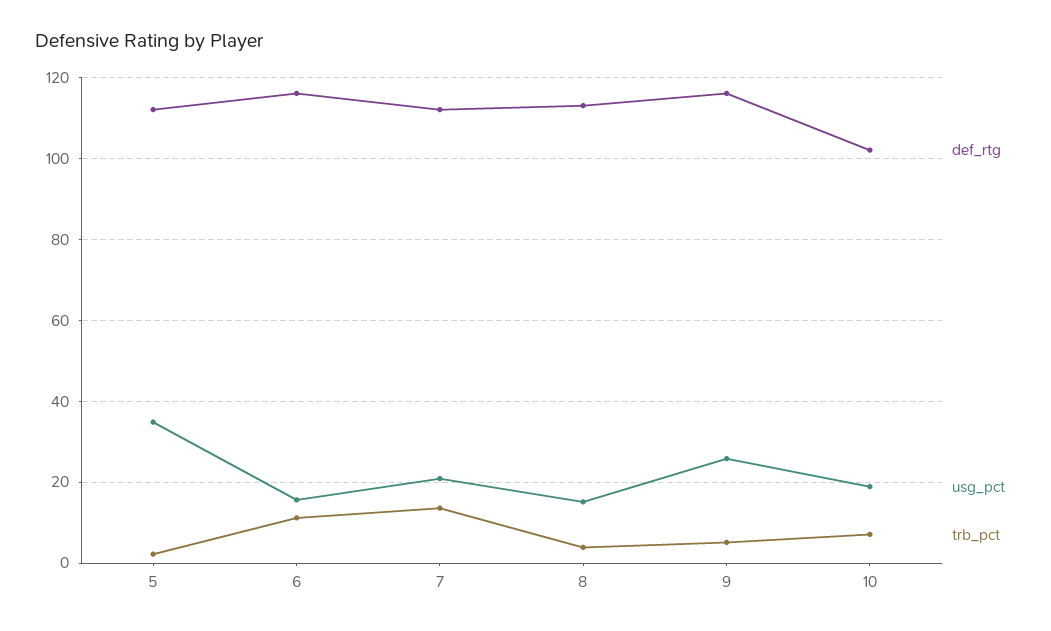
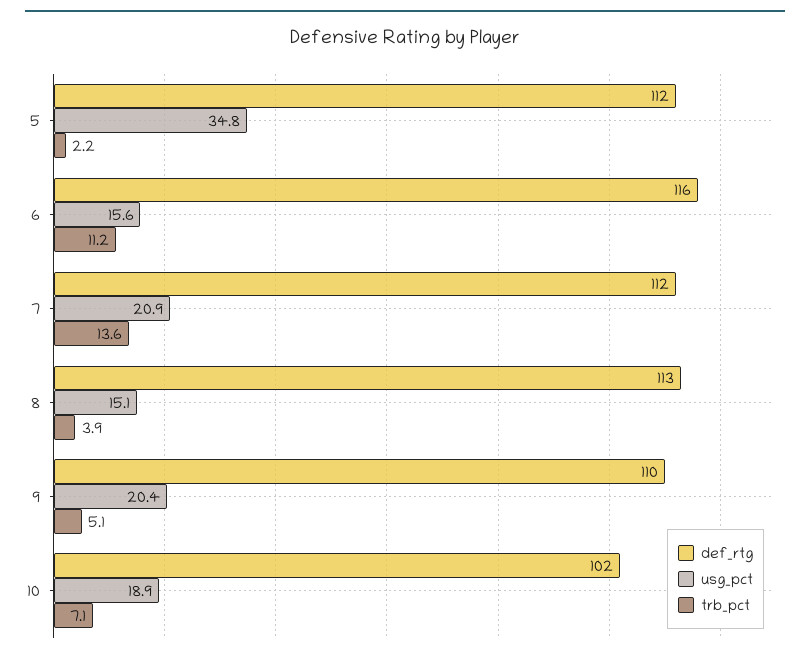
  {
    "def_rtg": {
      "5": 112,
      "6": 116,
      "7": 112,
      "8": 113,
-     "9": 116,
+     "9": 110,
      "10": 102
    },
    "usg_pct": {
      "5": 34.8,
      "6": 15.6,
      "7": 20.9,
      "8": 15.1,
-     "9": 26,
+     "9": 20.4,
      "10": 18.9
    },
    "trb_pct": {
      "5": 2.2,
      "6": 11.2,
      "7": 13.6,
      "8": 3.9,
      "9": 5.1,
      "10": 7.1
    }
  }

